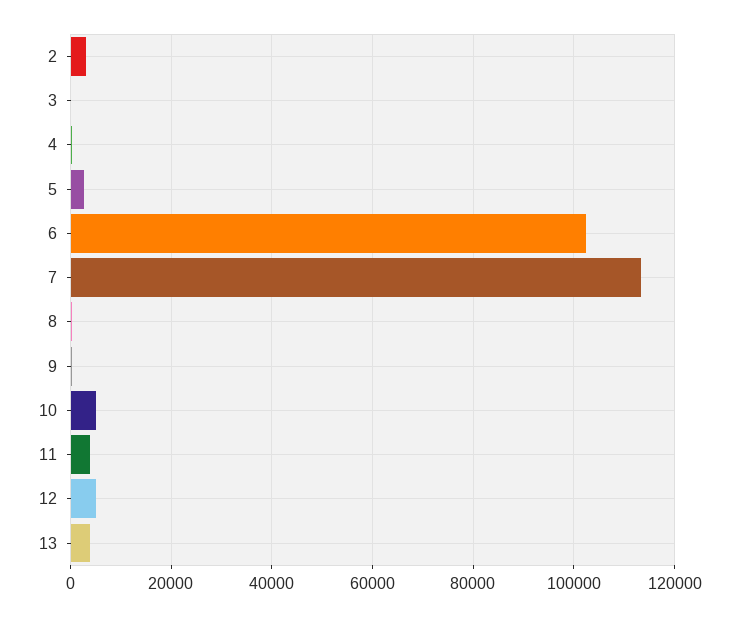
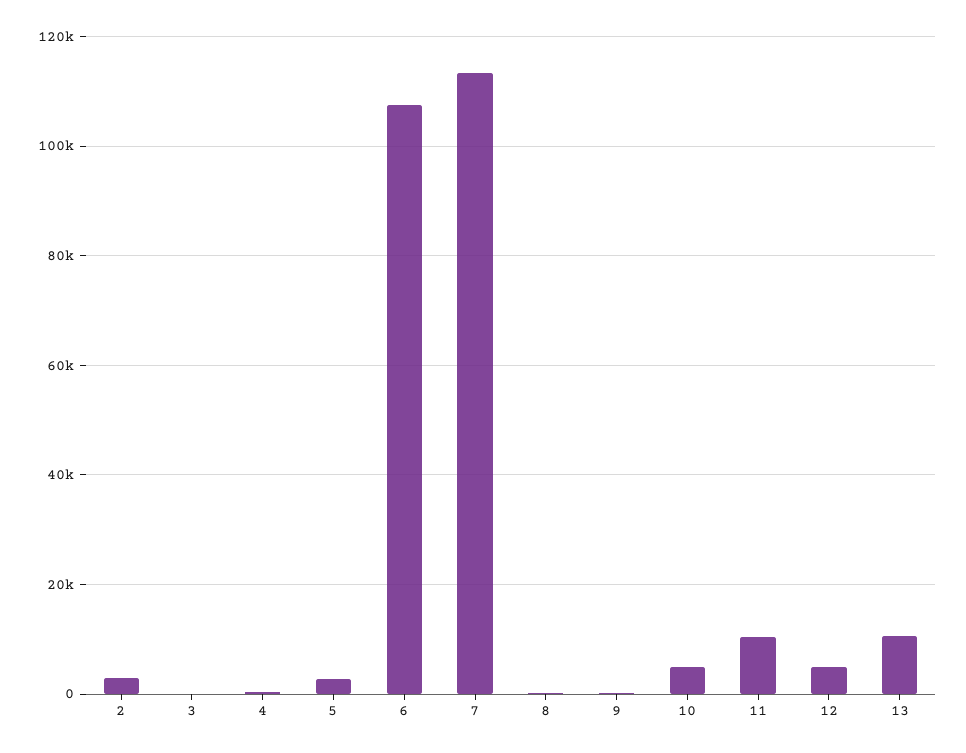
  {
    "2": 2000,
    "3": 0,
    "4": 0,
    "5": 2000,
-   "6": 102000,
+   "6": 108000,
    "7": 114000,
    "8": 0,
    "9": 0,
    "10": 4000,
-   "11": 4000,
+   "11": 10000,
    "12": 4000,
-   "13": 4000
+   "13": 10000
  }

